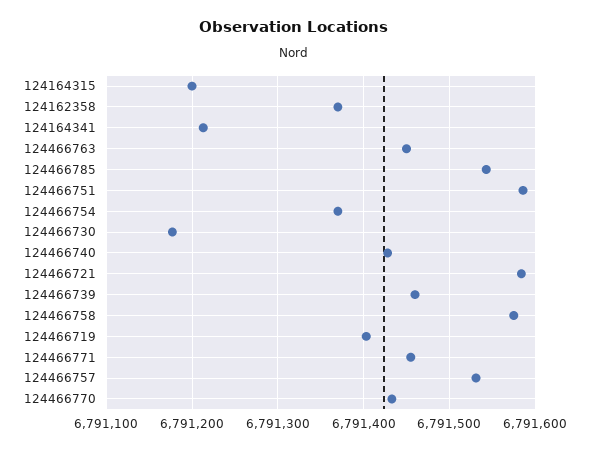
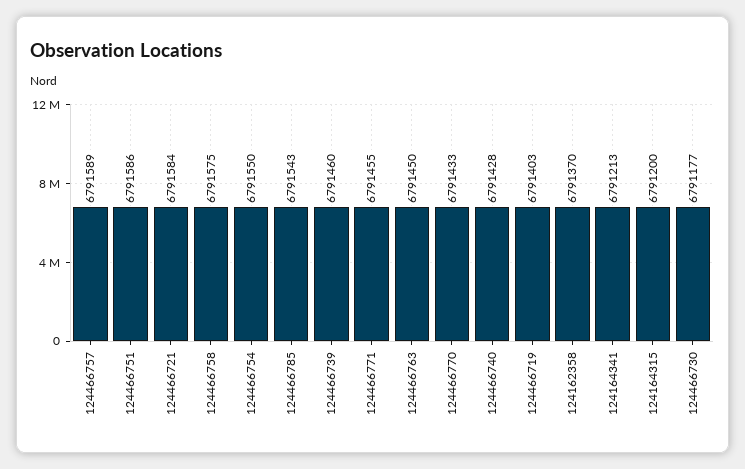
  {
    "124164315": 6791200,
    "124162358": 6791370,
    "124164341": 6791213,
    "124466763": 6791450,
    "124466785": 6791543,
    "124466751": 6791586,
-   "124466754": 6791370,
+   "124466754": 6791550,
    "124466730": 6791177,
    "124466740": 6791428,
    "124466721": 6791584,
    "124466739": 6791460,
    "124466758": 6791575,
    "124466719": 6791403,
    "124466771": 6791455,
-   "124466757": 6791530,
+   "124466757": 6791589,
    "124466770": 6791433
  }

